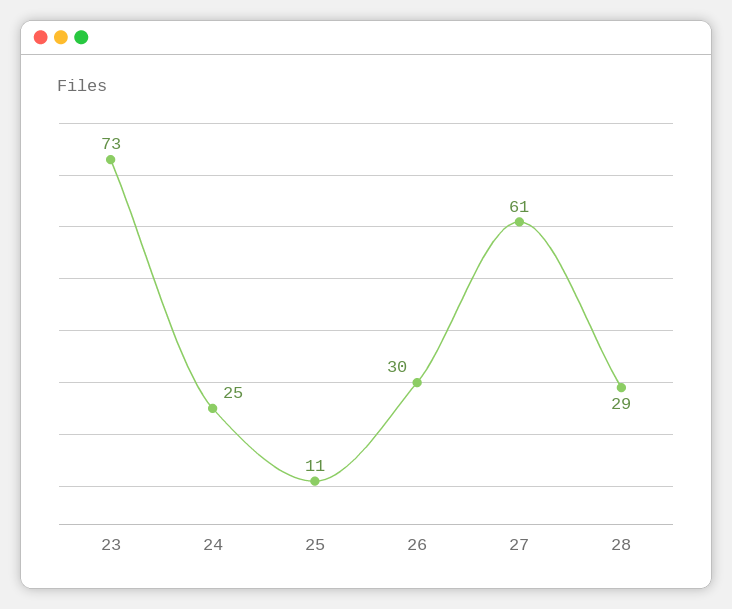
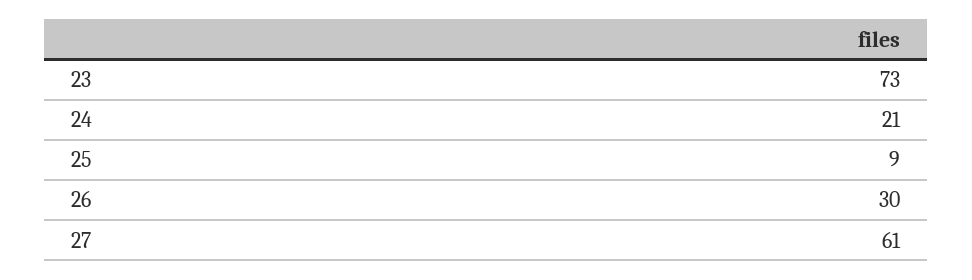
  {
    "23": 73,
-   "24": 25,
+   "24": 21,
-   "25": 11,
+   "25": 9,
    "26": 30,
-   "27": 61,
+   "27": 61
-   "28": 29
  }

